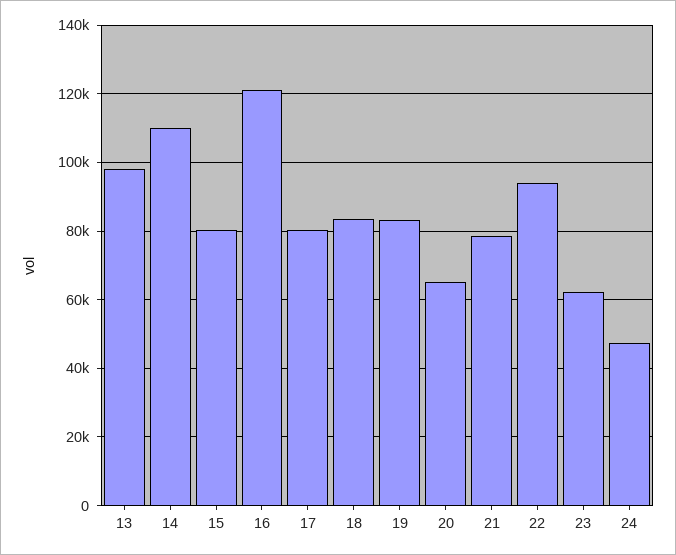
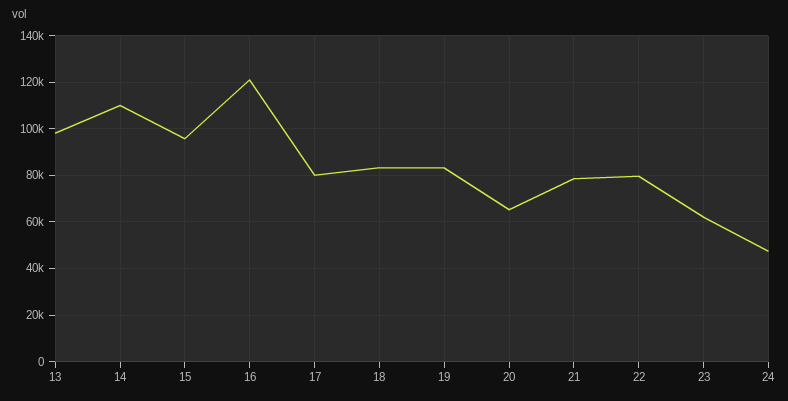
  {
    "13": 98000,
    "14": 110000,
-   "15": 80000,
+   "15": 95000,
    "16": 122000,
    "17": 80000,
    "18": 84000,
    "19": 84000,
    "20": 66000,
    "21": 78000,
-   "22": 94000,
+   "22": 80000,
    "23": 62000,
    "24": 48000
  }

